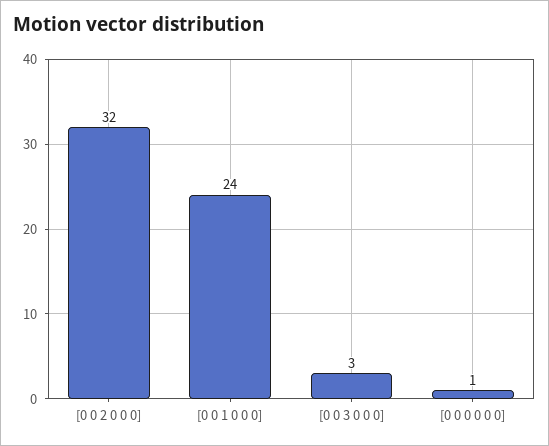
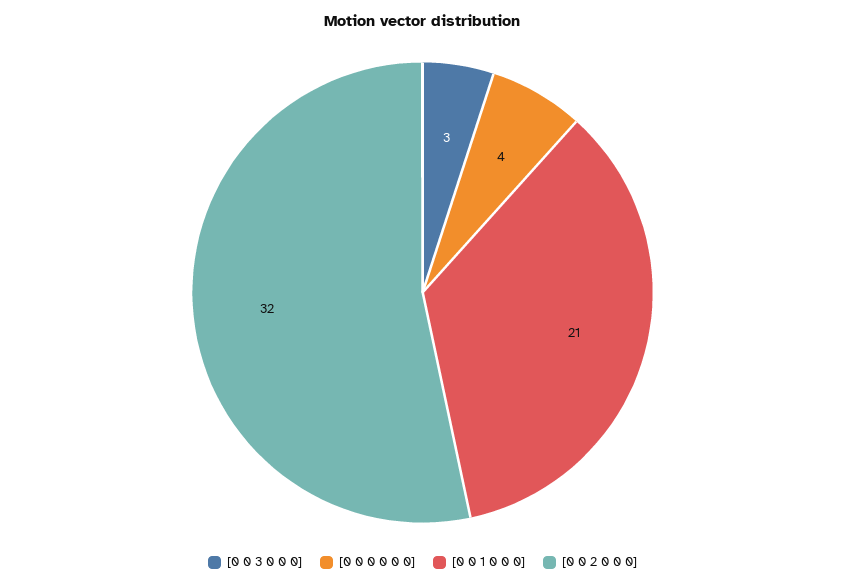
  {
    "[0 0 2 0 0 0]": 32,
-   "[0 0 1 0 0 0]": 24,
+   "[0 0 1 0 0 0]": 21,
    "[0 0 3 0 0 0]": 3,
-   "[0 0 0 0 0 0]": 1
+   "[0 0 0 0 0 0]": 4
  }

